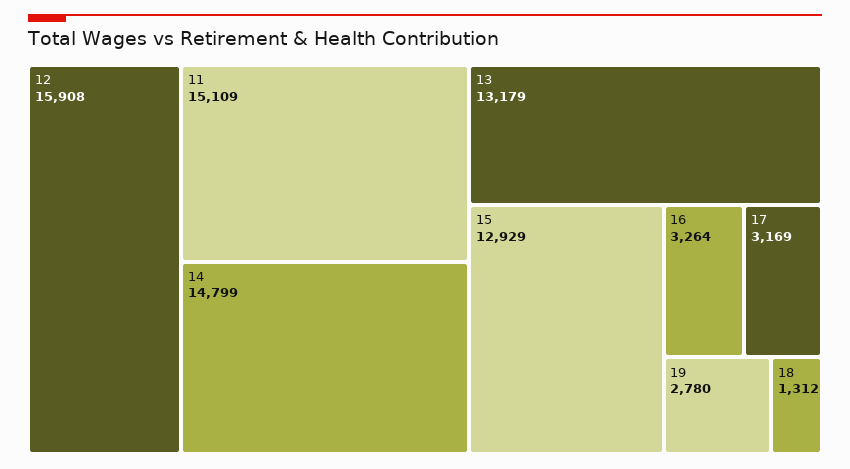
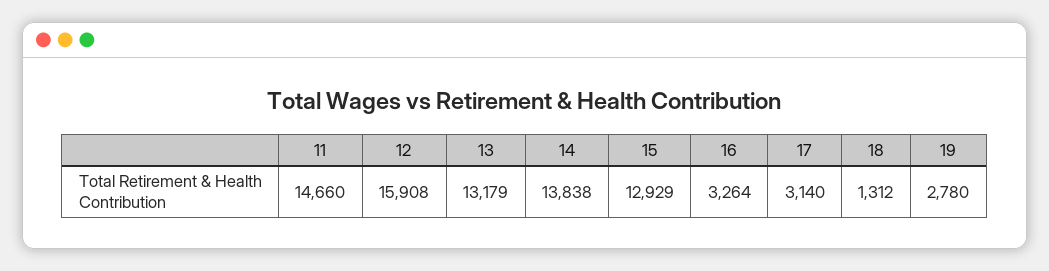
  {
    "12": 15908,
-   "11": 15109,
+   "11": 14660,
-   "14": 14799,
+   "14": 13838,
    "13": 13179,
    "15": 12929,
    "16": 3264,
-   "17": 3169,
+   "17": 3140,
    "19": 2780,
    "18": 1312
  }

